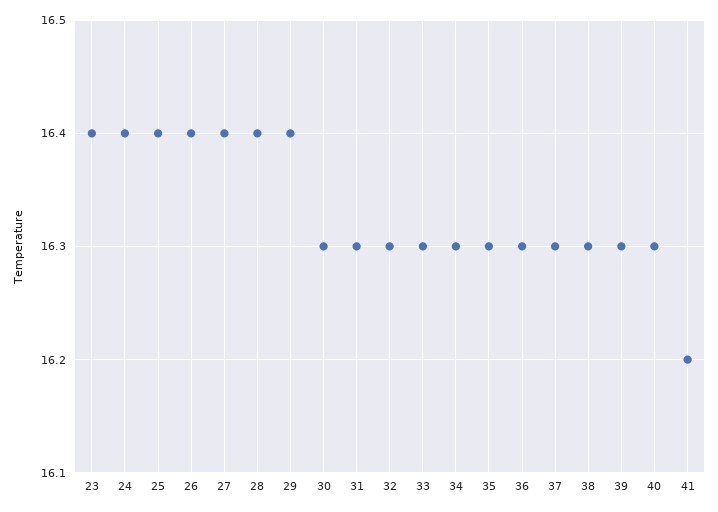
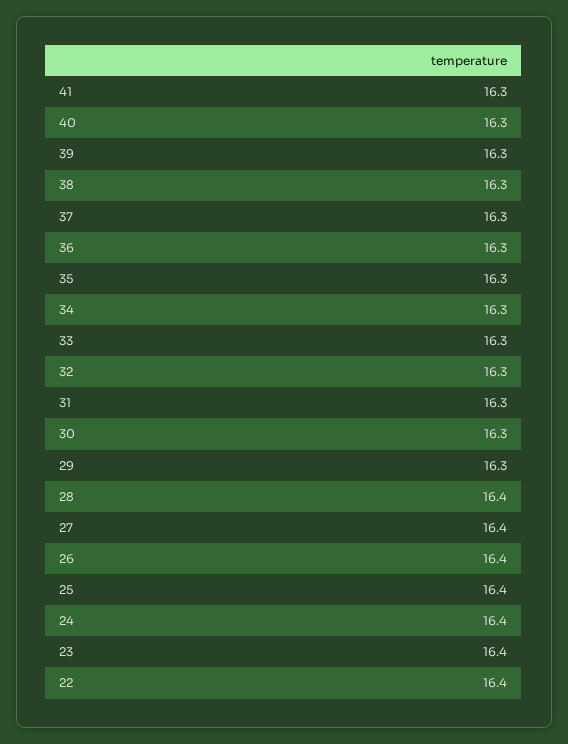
  {
    "23": 16.4,
    "24": 16.4,
    "25": 16.4,
    "26": 16.4,
    "27": 16.4,
    "28": 16.4,
-   "29": 16.4,
+   "29": 16.3,
    "30": 16.3,
    "31": 16.3,
    "32": 16.3,
    "33": 16.3,
    "34": 16.3,
    "35": 16.3,
    "36": 16.3,
    "37": 16.3,
    "38": 16.3,
    "39": 16.3,
    "40": 16.3,
-   "41": 16.2
+   "41": 16.3,
+   "22": 16.4
  }

